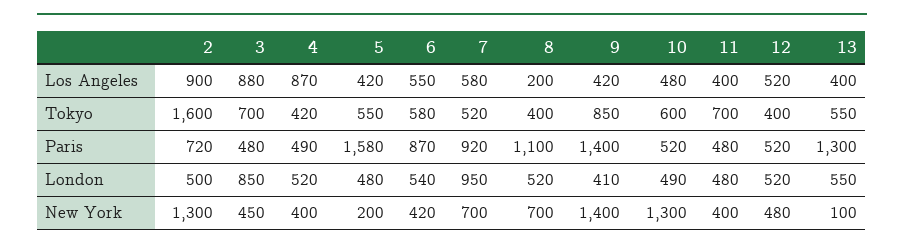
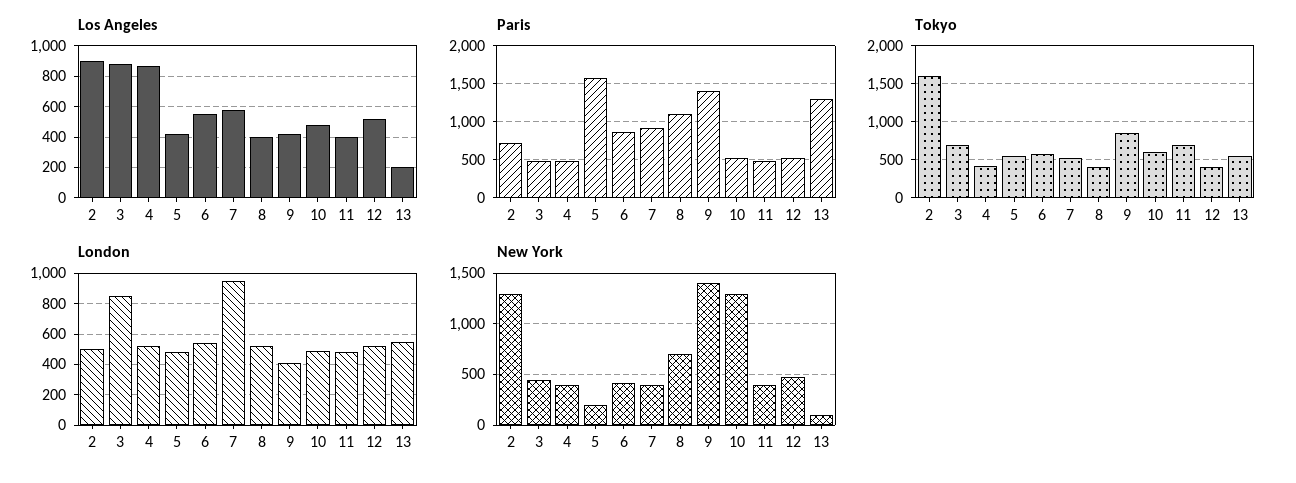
  {
    "Los Angeles": {
      "2": 900,
      "3": 880,
      "4": 870,
      "5": 420,
      "6": 550,
      "7": 580,
-     "8": 200,
+     "8": 400,
      "9": 420,
      "10": 480,
      "11": 400,
      "12": 520,
-     "13": 400
+     "13": 200
    },
    "Tokyo": {
      "2": 1600,
      "3": 700,
      "4": 420,
      "5": 550,
      "6": 580,
      "7": 520,
      "8": 400,
      "9": 850,
      "10": 600,
      "11": 700,
      "12": 400,
      "13": 550
    },
    "Paris": {
      "2": 720,
      "3": 480,
      "4": 490,
      "5": 1580,
      "6": 870,
      "7": 920,
      "8": 1100,
      "9": 1400,
      "10": 520,
      "11": 480,
      "12": 520,
      "13": 1300
    },
    "London": {
      "2": 500,
      "3": 850,
      "4": 520,
      "5": 480,
      "6": 540,
      "7": 950,
      "8": 520,
      "9": 410,
      "10": 490,
      "11": 480,
      "12": 520,
      "13": 550
    },
    "New York": {
      "2": 1300,
      "3": 450,
      "4": 400,
      "5": 200,
      "6": 420,
-     "7": 700,
+     "7": 400,
      "8": 700,
      "9": 1400,
      "10": 1300,
      "11": 400,
      "12": 480,
      "13": 100
    }
  }

